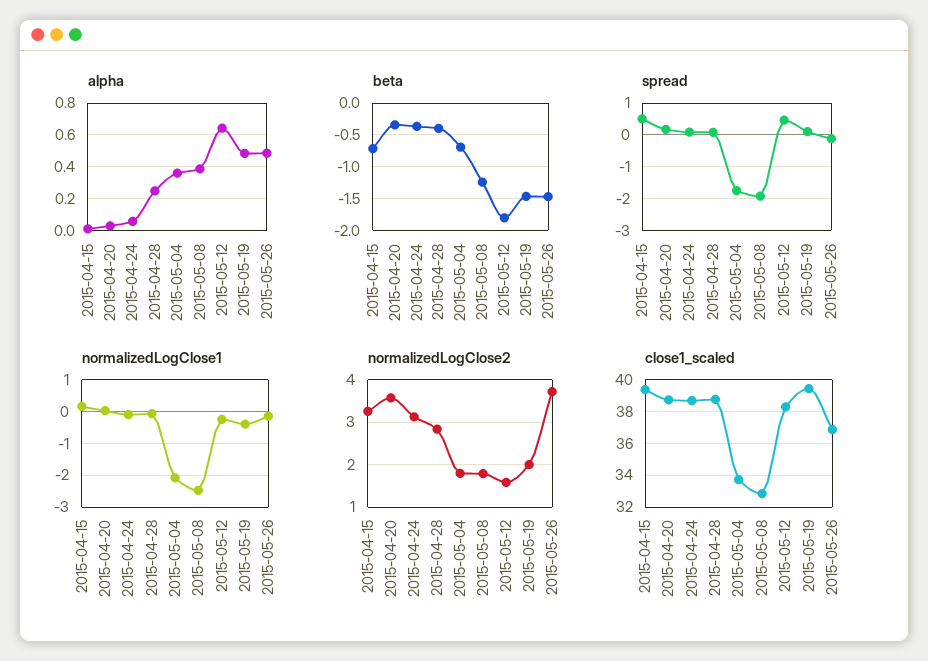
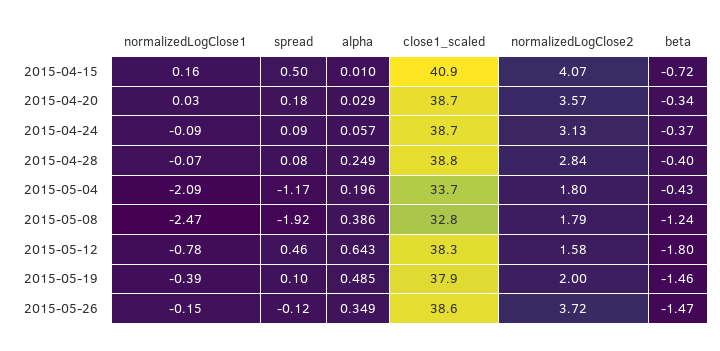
  {
    "alpha": {
      "2015-04-15": 0.01,
      "2015-04-20": 0.029,
      "2015-04-24": 0.057,
      "2015-04-28": 0.249,
-     "2015-05-04": 0.35,
+     "2015-05-04": 0.196,
      "2015-05-08": 0.386,
      "2015-05-12": 0.643,
      "2015-05-19": 0.485,
-     "2015-05-26": 0.5
+     "2015-05-26": 0.349
    },
    "beta": {
      "2015-04-15": -0.72,
      "2015-04-20": -0.34,
      "2015-04-24": -0.37,
      "2015-04-28": -0.4,
-     "2015-05-04": -0.7,
+     "2015-05-04": -0.43,
      "2015-05-08": -1.24,
      "2015-05-12": -1.8,
      "2015-05-19": -1.46,
      "2015-05-26": -1.47
    },
    "spread": {
      "2015-04-15": 0.5,
      "2015-04-20": 0.18,
      "2015-04-24": 0.09,
      "2015-04-28": 0.08,
-     "2015-05-04": -1.8,
+     "2015-05-04": -1.17,
      "2015-05-08": -1.92,
      "2015-05-12": 0.46,
      "2015-05-19": 0.1,
      "2015-05-26": -0.12
    },
    "normalizedLogClose1": {
      "2015-04-15": 0.16,
      "2015-04-20": 0.03,
      "2015-04-24": -0.09,
      "2015-04-28": -0.07,
      "2015-05-04": -2.09,
      "2015-05-08": -2.47,
-     "2015-05-12": -0.2,
+     "2015-05-12": -0.78,
      "2015-05-19": -0.39,
      "2015-05-26": -0.15
    },
    "normalizedLogClose2": {
-     "2015-04-15": 3.2,
+     "2015-04-15": 4.07,
      "2015-04-20": 3.57,
      "2015-04-24": 3.13,
      "2015-04-28": 2.84,
      "2015-05-04": 1.8,
      "2015-05-08": 1.79,
      "2015-05-12": 1.58,
      "2015-05-19": 2,
      "2015-05-26": 3.72
    },
    "close1_scaled": {
-     "2015-04-15": 39.5,
+     "2015-04-15": 40.9,
      "2015-04-20": 38.7,
      "2015-04-24": 38.7,
      "2015-04-28": 38.8,
      "2015-05-04": 33.7,
      "2015-05-08": 32.8,
      "2015-05-12": 38.3,
-     "2015-05-19": 39.5,
+     "2015-05-19": 37.9,
-     "2015-05-26": 37
+     "2015-05-26": 38.6
    }
  }

